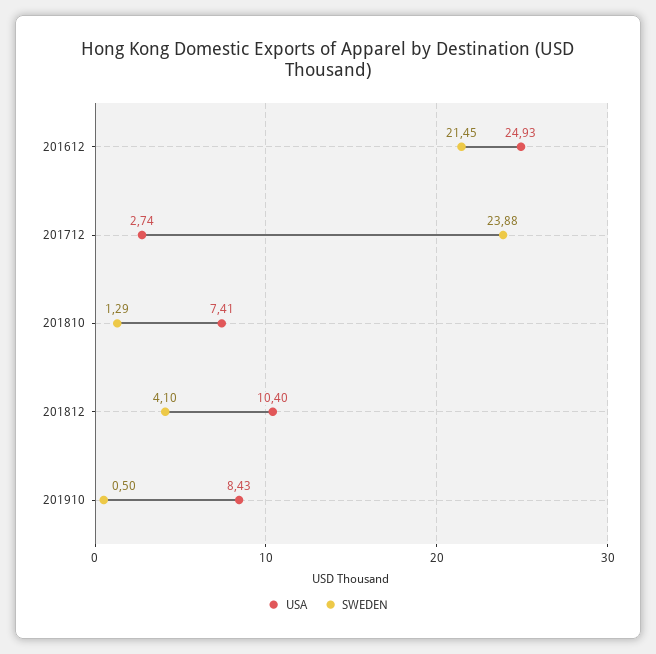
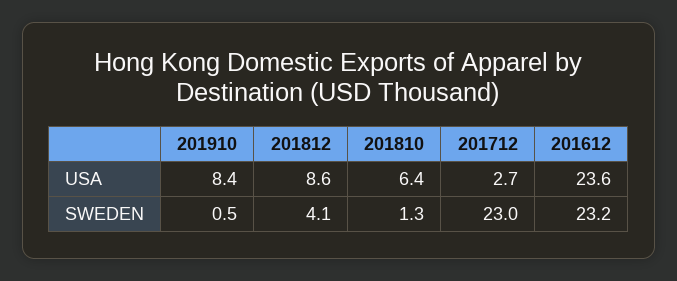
  {
    "USA": {
-     "201612": 24.93,
+     "201612": 23.6,
      "201712": 2.74,
-     "201810": 7.41,
+     "201810": 6.4,
-     "201812": 10.4,
+     "201812": 8.6,
      "201910": 8.43
    },
    "SWEDEN": {
-     "201612": 21.45,
+     "201612": 23.2,
-     "201712": 23.88,
+     "201712": 23,
      "201810": 1.29,
      "201812": 4.1,
      "201910": 0.5
    }
  }

